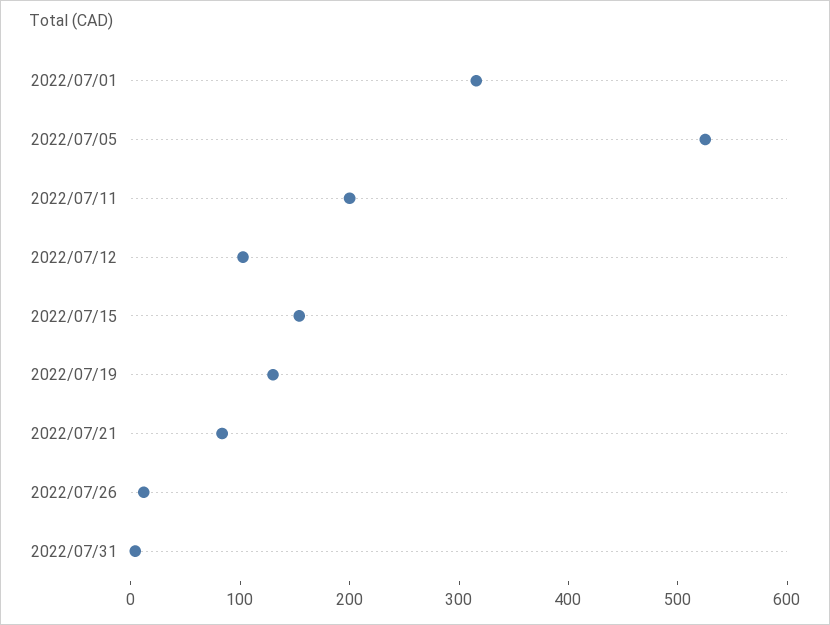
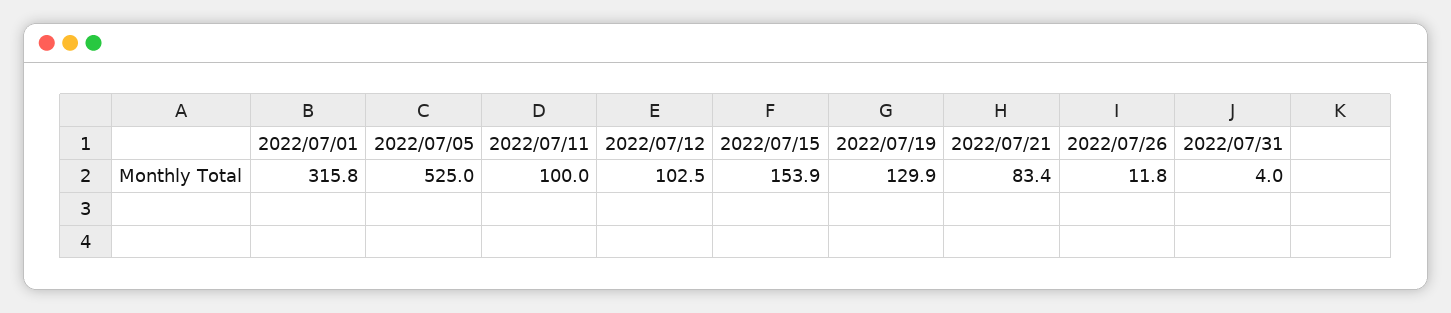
  {
    "2022/07/01": 315.8,
    "2022/07/05": 525,
-   "2022/07/11": 200,
+   "2022/07/11": 100,
    "2022/07/12": 102.5,
    "2022/07/15": 153.9,
    "2022/07/19": 129.9,
    "2022/07/21": 83.4,
    "2022/07/26": 11.8,
    "2022/07/31": 4
  }

